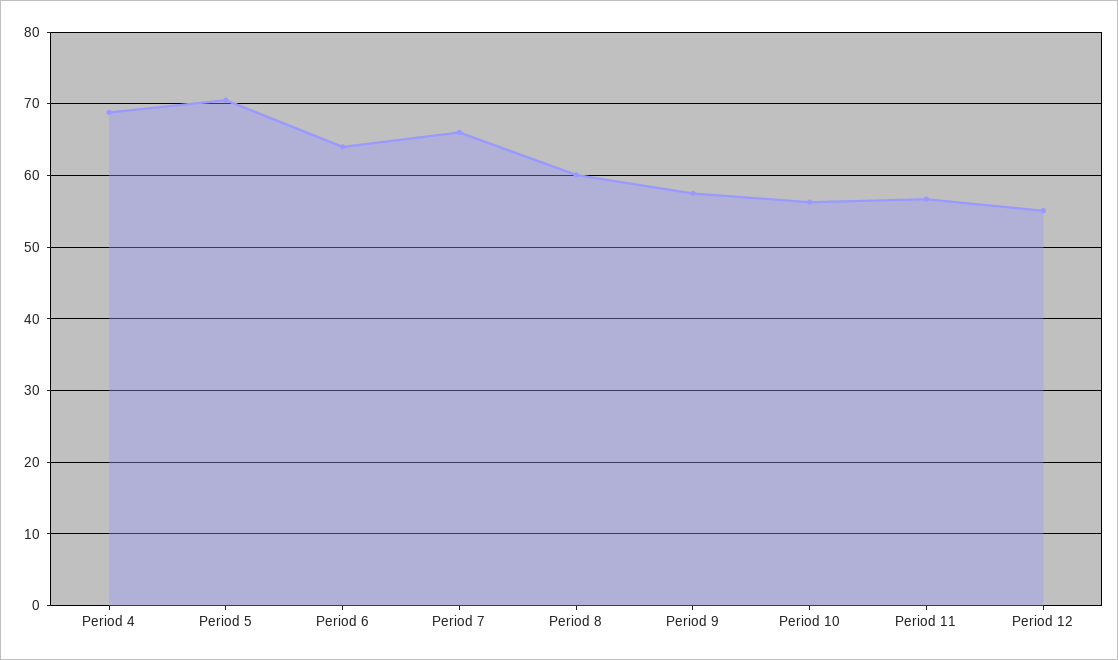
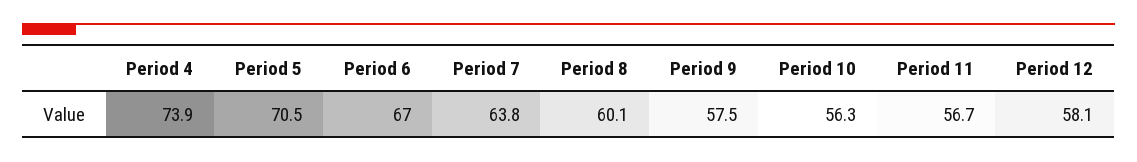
  {
-   "Period 4": 69,
+   "Period 4": 73.9,
    "Period 5": 70.5,
-   "Period 6": 64,
+   "Period 6": 67,
-   "Period 7": 66,
+   "Period 7": 63.8,
    "Period 8": 60.1,
    "Period 9": 57.5,
    "Period 10": 56.3,
    "Period 11": 56.7,
-   "Period 12": 55
+   "Period 12": 58.1
  }

